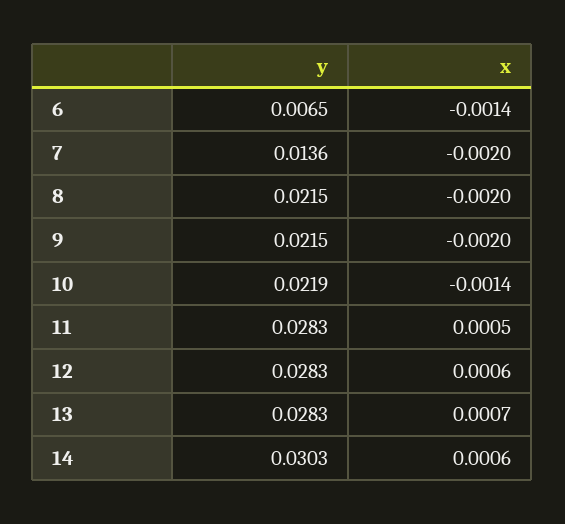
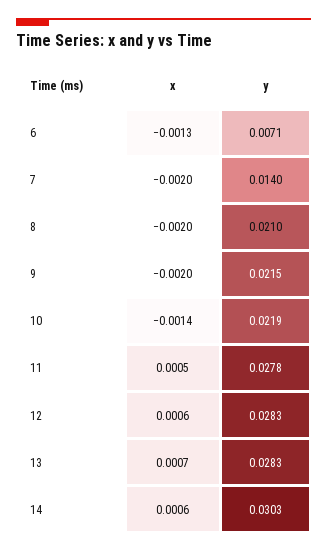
  {
    "y": {
-     "6": 0.0065,
+     "6": 0.0071,
-     "7": 0.0136,
+     "7": 0.014,
-     "8": 0.0215,
+     "8": 0.021,
      "9": 0.0215,
      "10": 0.0219,
-     "11": 0.0283,
+     "11": 0.0278,
      "12": 0.0283,
      "13": 0.0283,
      "14": 0.0303
    },
    "x": {
-     "6": -0.0014,
+     "6": -0.0013,
      "7": -0.002,
      "8": -0.002,
      "9": -0.002,
      "10": -0.0014,
      "11": 0.0005,
      "12": 0.0006,
      "13": 0.0007,
      "14": 0.0006
    }
  }

